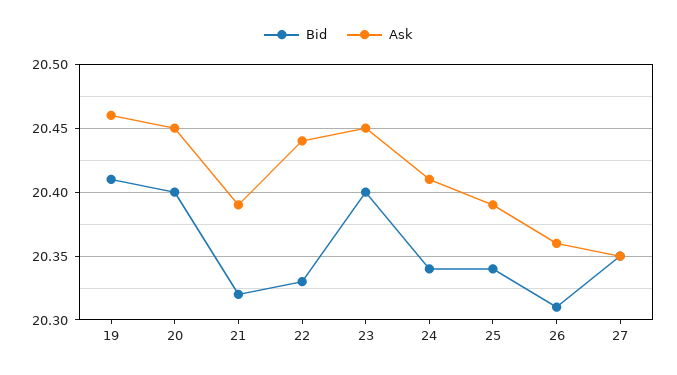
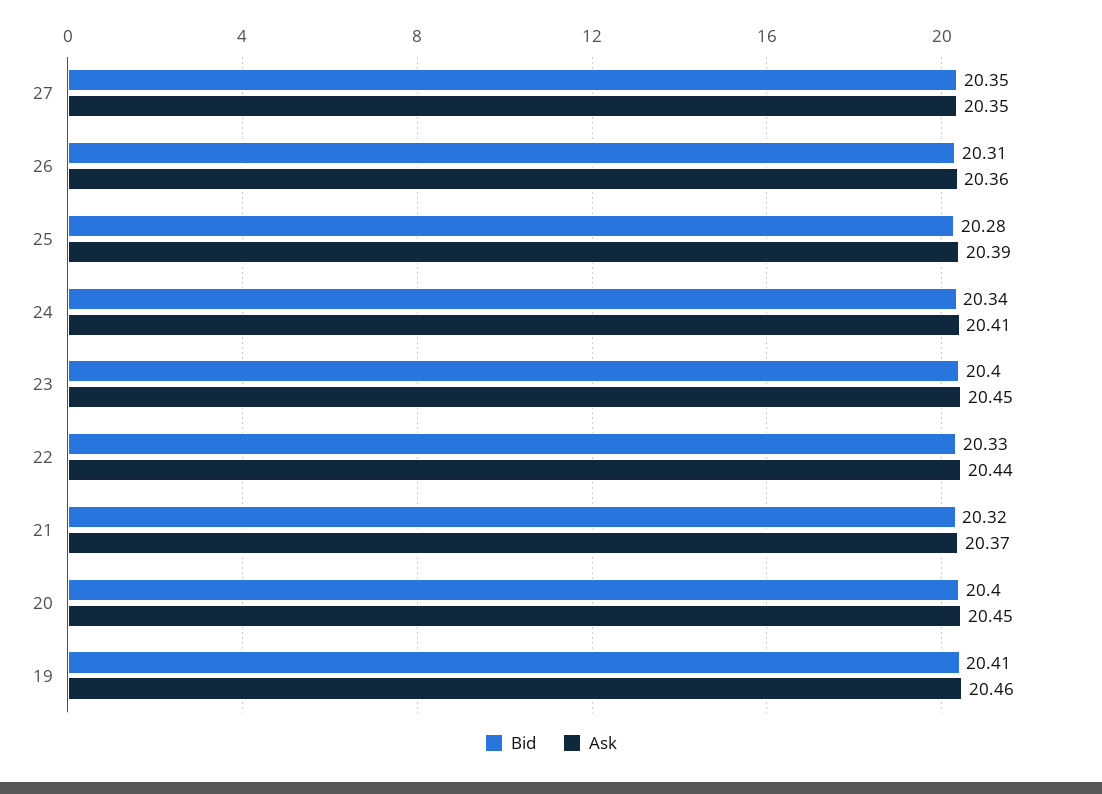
  {
    "Bid": {
      "19": 20.41,
      "20": 20.4,
      "21": 20.32,
      "22": 20.33,
      "23": 20.4,
      "24": 20.34,
-     "25": 20.34,
+     "25": 20.28,
      "26": 20.31,
      "27": 20.35
    },
    "Ask": {
      "19": 20.46,
      "20": 20.45,
-     "21": 20.39,
+     "21": 20.37,
      "22": 20.44,
      "23": 20.45,
      "24": 20.41,
      "25": 20.39,
      "26": 20.36,
      "27": 20.35
    }
  }

